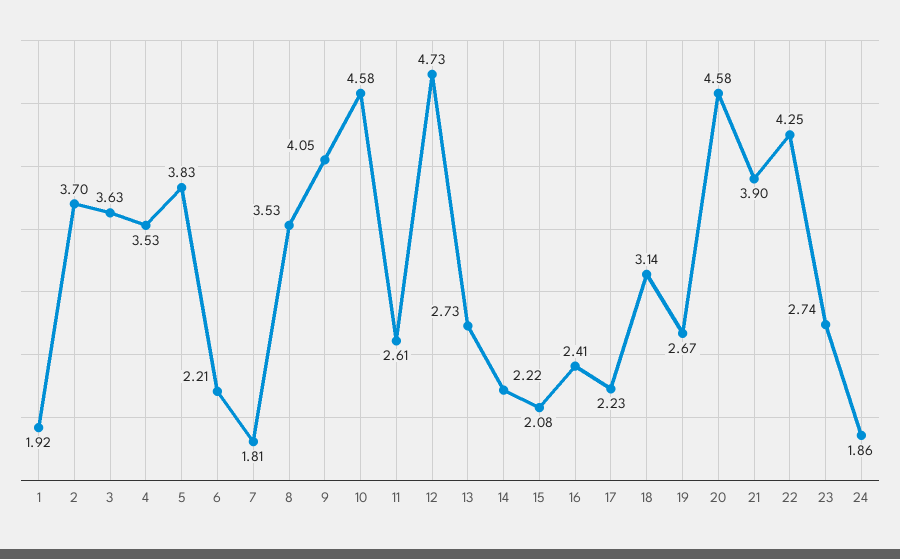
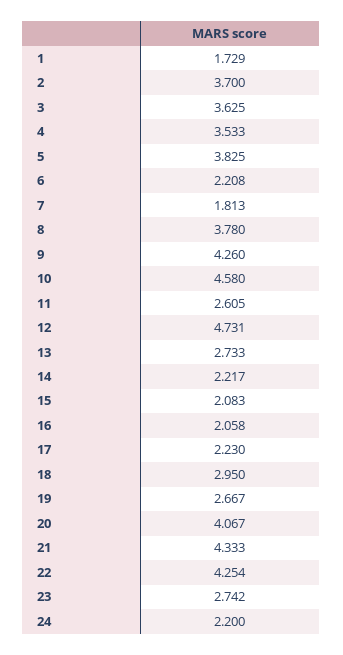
  {
-   "1": 1.92,
+   "1": 1.729,
    "2": 3.7,
    "3": 3.625,
    "4": 3.533,
    "5": 3.825,
    "6": 2.208,
    "7": 1.813,
-   "8": 3.53,
+   "8": 3.78,
-   "9": 4.05,
+   "9": 4.26,
    "10": 4.58,
    "11": 2.605,
    "12": 4.731,
    "13": 2.733,
    "14": 2.217,
    "15": 2.083,
-   "16": 2.41,
+   "16": 2.058,
    "17": 2.23,
-   "18": 3.14,
+   "18": 2.95,
    "19": 2.667,
-   "20": 4.58,
+   "20": 4.067,
-   "21": 3.9,
+   "21": 4.333,
    "22": 4.254,
    "23": 2.742,
-   "24": 1.86
+   "24": 2.2
  }

